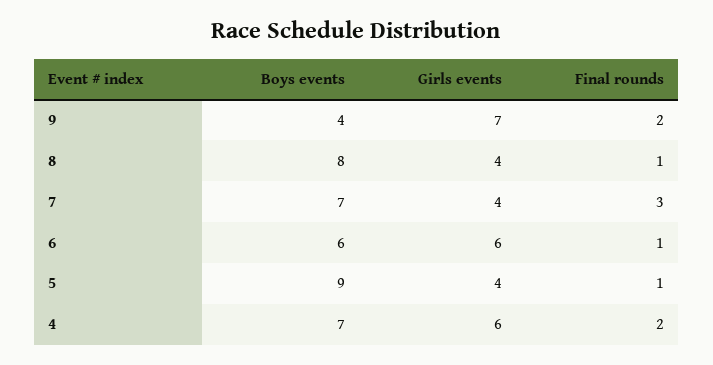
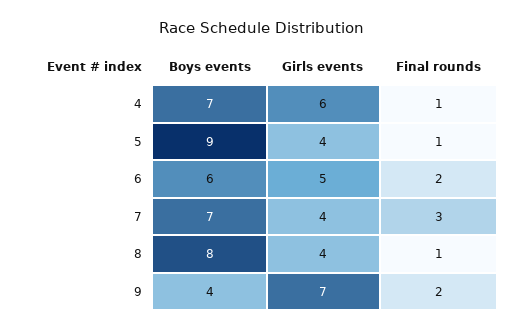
  {
    "Boys events": {
      "9": 4,
      "8": 8,
      "7": 7,
      "6": 6,
      "5": 9,
      "4": 7
    },
    "Girls events": {
      "9": 7,
      "8": 4,
      "7": 4,
-     "6": 6,
+     "6": 5,
      "5": 4,
      "4": 6
    },
    "Final rounds": {
      "9": 2,
      "8": 1,
      "7": 3,
-     "6": 1,
+     "6": 2,
      "5": 1,
-     "4": 2
+     "4": 1
    }
  }

